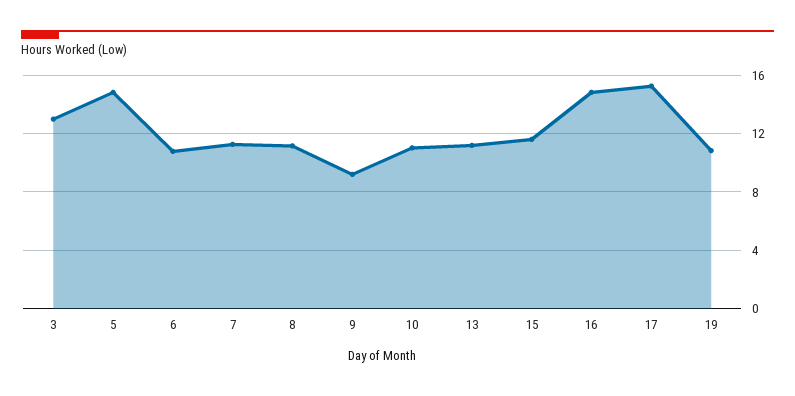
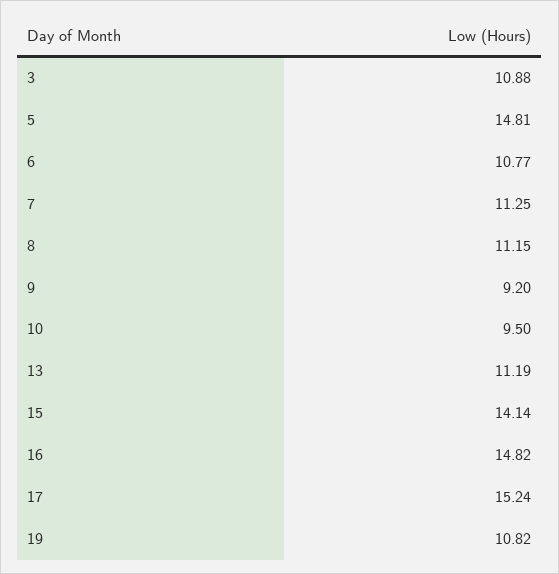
  {
-   "3": 13,
+   "3": 10.88,
    "5": 14.81,
    "6": 10.77,
    "7": 11.25,
    "8": 11.15,
    "9": 9.2,
-   "10": 11,
+   "10": 9.5,
    "13": 11.19,
-   "15": 11.5,
+   "15": 14.14,
    "16": 14.82,
    "17": 15.24,
    "19": 10.82
  }

